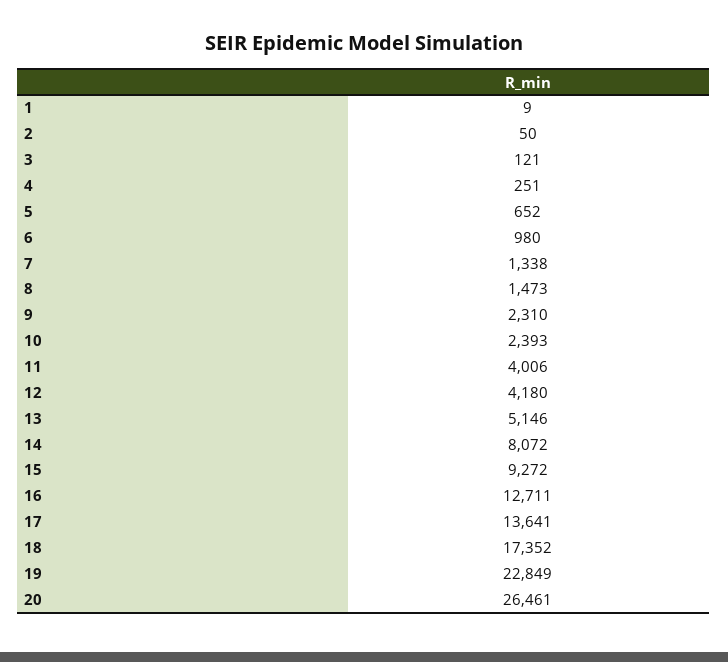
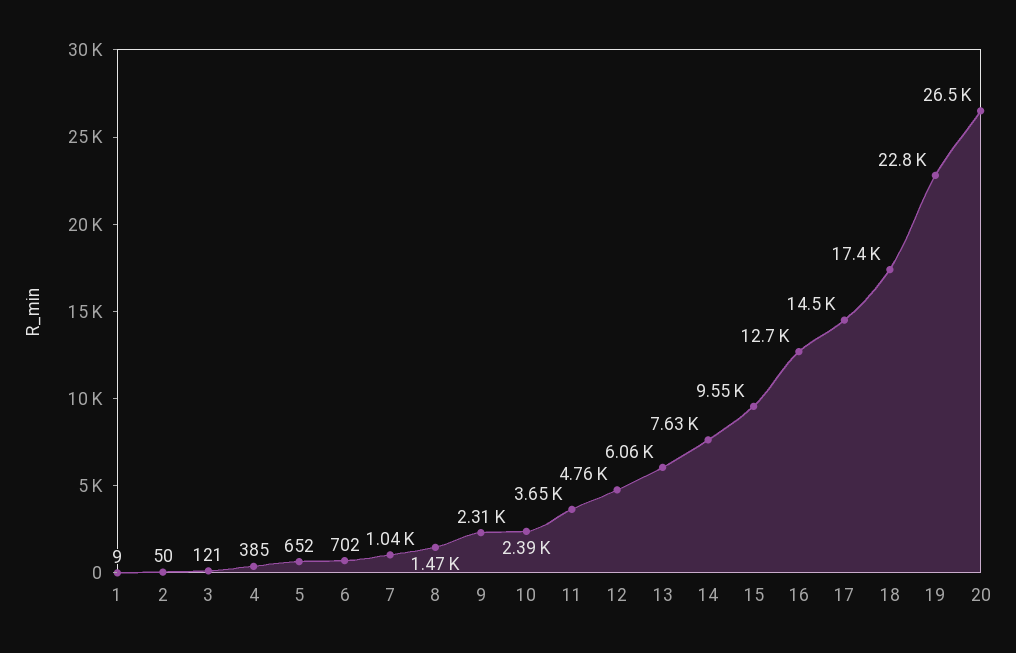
  {
    "1": 9,
    "2": 50,
    "3": 121,
-   "4": 251,
+   "4": 385,
    "5": 652,
-   "6": 980,
+   "6": 702,
-   "7": 1338,
+   "7": 1040,
    "8": 1473,
    "9": 2310,
    "10": 2393,
-   "11": 4006,
+   "11": 3650,
-   "12": 4180,
+   "12": 4760,
-   "13": 5146,
+   "13": 6060,
-   "14": 8072,
+   "14": 7630,
-   "15": 9272,
+   "15": 9550,
    "16": 12711,
-   "17": 13641,
+   "17": 14500,
    "18": 17352,
    "19": 22849,
    "20": 26461
  }

